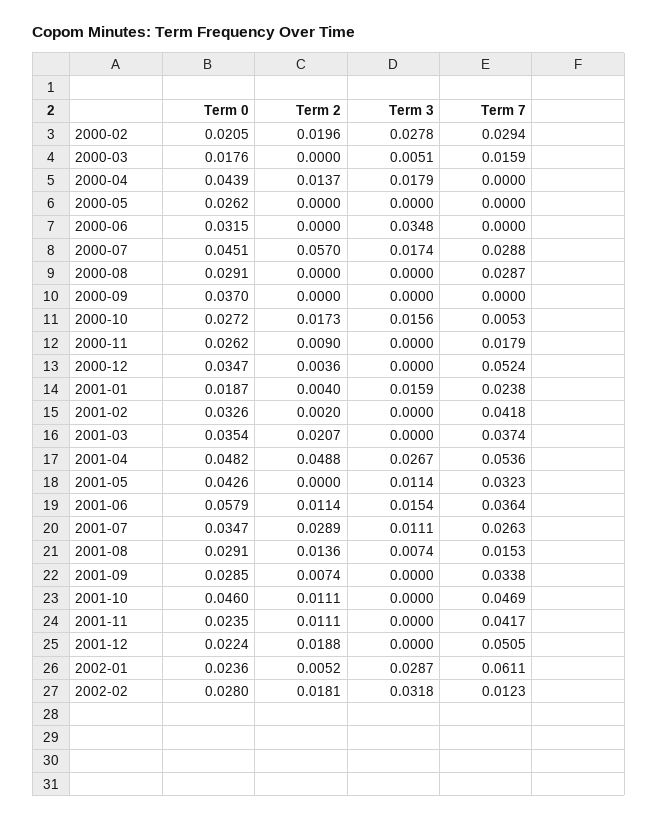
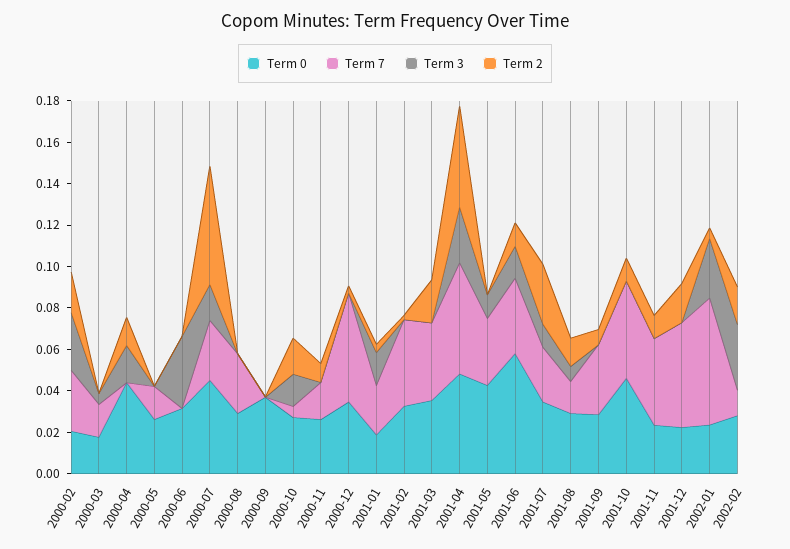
  {
    "Term 0": {
      "2000-02": 0.0205,
      "2000-03": 0.0176,
      "2000-04": 0.0439,
      "2000-05": 0.0262,
      "2000-06": 0.0315,
      "2000-07": 0.0451,
      "2000-08": 0.0291,
      "2000-09": 0.037,
      "2000-10": 0.0272,
      "2000-11": 0.0262,
      "2000-12": 0.0347,
      "2001-01": 0.0187,
      "2001-02": 0.0326,
      "2001-03": 0.0354,
      "2001-04": 0.0482,
      "2001-05": 0.0426,
      "2001-06": 0.0579,
      "2001-07": 0.0347,
      "2001-08": 0.0291,
      "2001-09": 0.0285,
      "2001-10": 0.046,
      "2001-11": 0.0235,
      "2001-12": 0.0224,
      "2002-01": 0.0236,
      "2002-02": 0.028
    },
    "Term 2": {
      "2000-02": 0.0196,
      "2000-03": 0,
      "2000-04": 0.0137,
      "2000-05": 0,
      "2000-06": 0,
      "2000-07": 0.057,
      "2000-08": 0,
      "2000-09": 0,
      "2000-10": 0.0173,
      "2000-11": 0.009,
      "2000-12": 0.0036,
      "2001-01": 0.004,
      "2001-02": 0.002,
      "2001-03": 0.0207,
      "2001-04": 0.0488,
      "2001-05": 0,
      "2001-06": 0.0114,
      "2001-07": 0.0289,
      "2001-08": 0.0136,
      "2001-09": 0.0074,
      "2001-10": 0.0111,
      "2001-11": 0.0111,
      "2001-12": 0.0188,
      "2002-01": 0.0052,
      "2002-02": 0.0181
    },
    "Term 3": {
      "2000-02": 0.0278,
      "2000-03": 0.0051,
      "2000-04": 0.0179,
      "2000-05": 0,
      "2000-06": 0.0348,
      "2000-07": 0.0174,
      "2000-08": 0,
      "2000-09": 0,
      "2000-10": 0.0156,
      "2000-11": 0,
      "2000-12": 0,
      "2001-01": 0.0159,
      "2001-02": 0,
      "2001-03": 0,
      "2001-04": 0.0267,
      "2001-05": 0.0114,
      "2001-06": 0.0154,
      "2001-07": 0.0111,
      "2001-08": 0.0074,
      "2001-09": 0,
      "2001-10": 0,
      "2001-11": 0,
      "2001-12": 0,
      "2002-01": 0.0287,
      "2002-02": 0.0318
    },
    "Term 7": {
      "2000-02": 0.0294,
      "2000-03": 0.0159,
      "2000-04": 0,
-     "2000-05": 0,
+     "2000-05": 0.015,
      "2000-06": 0,
      "2000-07": 0.0288,
      "2000-08": 0.0287,
      "2000-09": 0,
      "2000-10": 0.0053,
      "2000-11": 0.0179,
      "2000-12": 0.0524,
      "2001-01": 0.0238,
      "2001-02": 0.0418,
      "2001-03": 0.0374,
      "2001-04": 0.0536,
      "2001-05": 0.0323,
      "2001-06": 0.0364,
      "2001-07": 0.0263,
      "2001-08": 0.0153,
      "2001-09": 0.0338,
      "2001-10": 0.0469,
      "2001-11": 0.0417,
      "2001-12": 0.0505,
      "2002-01": 0.0611,
      "2002-02": 0.0123
    }
  }

